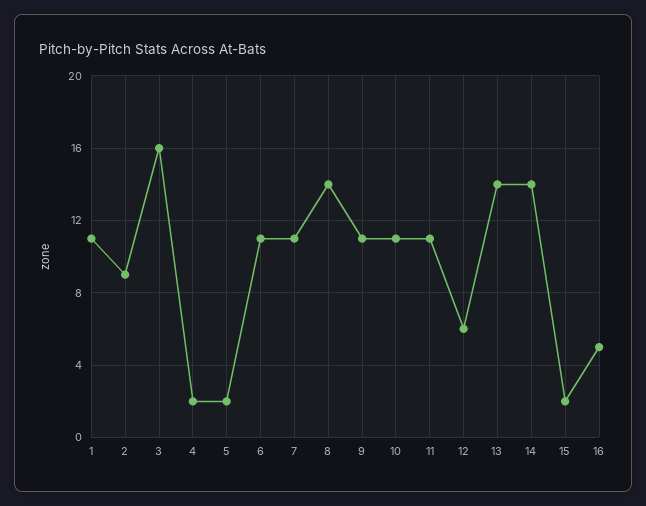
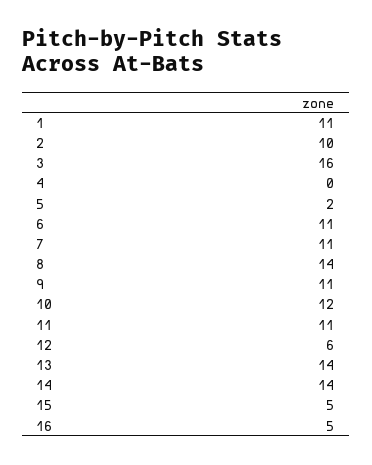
  {
    "1": 11,
-   "2": 9,
+   "2": 10,
    "3": 16,
-   "4": 2,
+   "4": 0,
    "5": 2,
    "6": 11,
    "7": 11,
    "8": 14,
    "9": 11,
-   "10": 11,
+   "10": 12,
    "11": 11,
    "12": 6,
    "13": 14,
    "14": 14,
-   "15": 2,
+   "15": 5,
    "16": 5
  }

